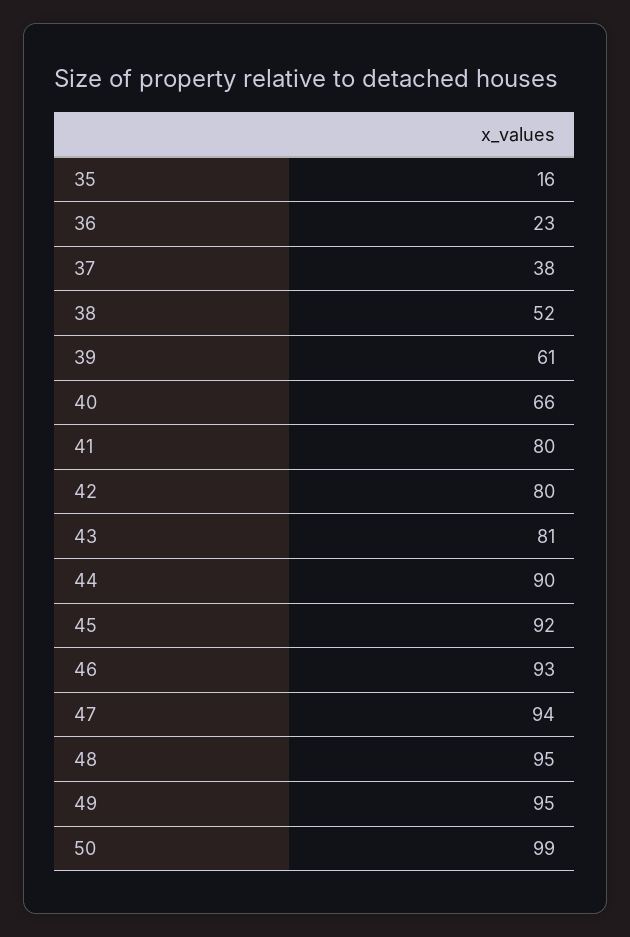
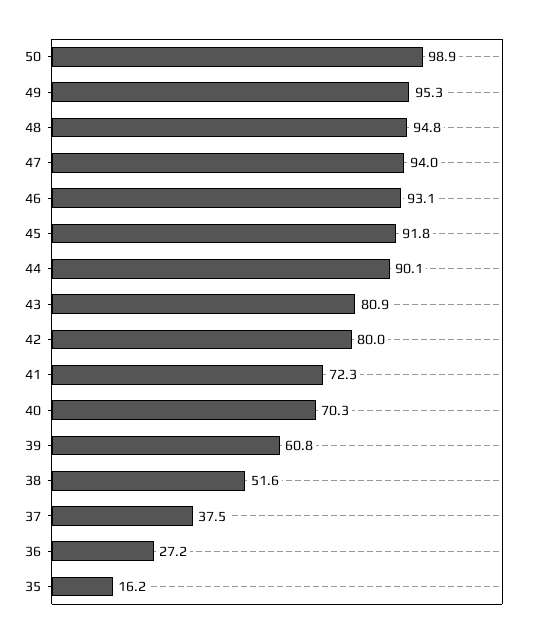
  {
    "35": 16.2,
-   "36": 23,
+   "36": 27.2,
    "37": 37.5,
    "38": 51.6,
    "39": 60.8,
-   "40": 66,
+   "40": 70.3,
-   "41": 80,
+   "41": 72.3,
    "42": 80,
    "43": 80.9,
    "44": 90.1,
    "45": 91.8,
    "46": 93.1,
    "47": 94,
    "48": 94.8,
    "49": 95.3,
    "50": 98.9
  }

